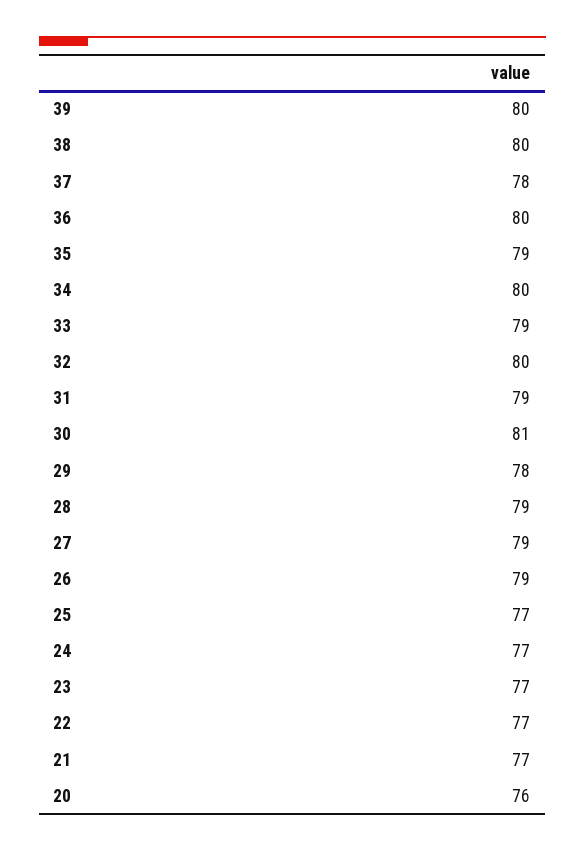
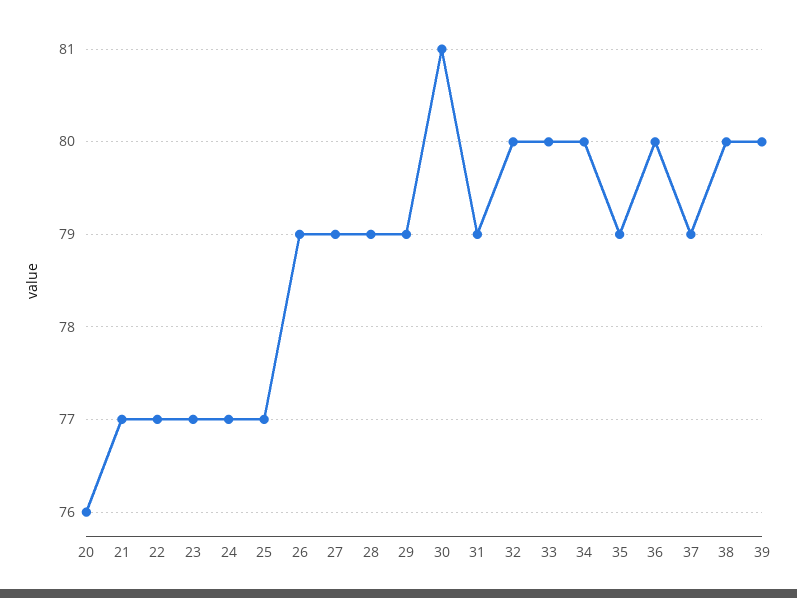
  {
    "39": 80,
    "38": 80,
-   "37": 78,
+   "37": 79,
    "36": 80,
    "35": 79,
    "34": 80,
-   "33": 79,
+   "33": 80,
    "32": 80,
    "31": 79,
    "30": 81,
-   "29": 78,
+   "29": 79,
    "28": 79,
    "27": 79,
    "26": 79,
    "25": 77,
    "24": 77,
    "23": 77,
    "22": 77,
    "21": 77,
    "20": 76
  }

